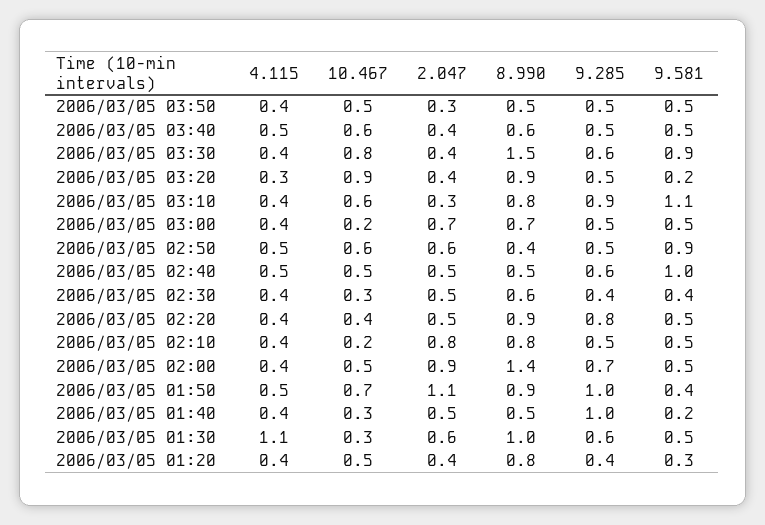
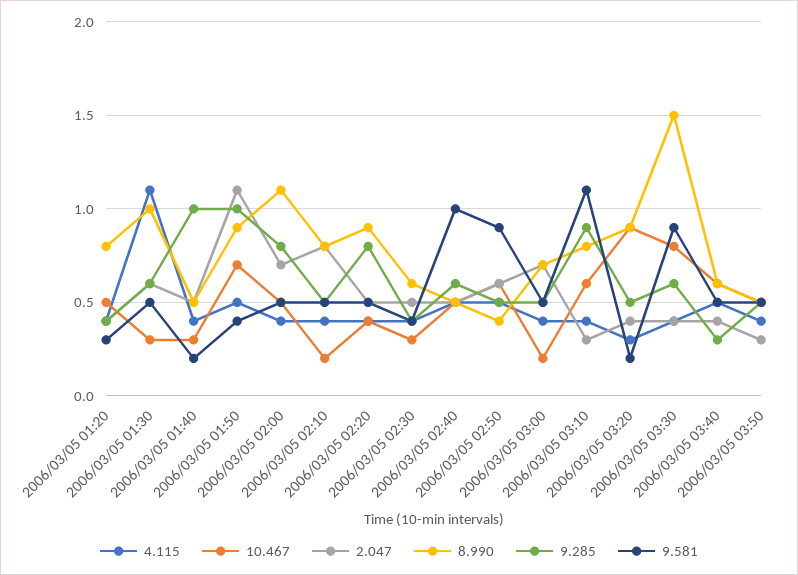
  {
    "4.115": {
      "2006/03/05 03:50": 0.4,
      "2006/03/05 03:40": 0.5,
      "2006/03/05 03:30": 0.4,
      "2006/03/05 03:20": 0.3,
      "2006/03/05 03:10": 0.4,
      "2006/03/05 03:00": 0.4,
      "2006/03/05 02:50": 0.5,
      "2006/03/05 02:40": 0.5,
      "2006/03/05 02:30": 0.4,
      "2006/03/05 02:20": 0.4,
      "2006/03/05 02:10": 0.4,
      "2006/03/05 02:00": 0.4,
      "2006/03/05 01:50": 0.5,
      "2006/03/05 01:40": 0.4,
      "2006/03/05 01:30": 1.1,
      "2006/03/05 01:20": 0.4
    },
    "10.467": {
      "2006/03/05 03:50": 0.5,
      "2006/03/05 03:40": 0.6,
      "2006/03/05 03:30": 0.8,
      "2006/03/05 03:20": 0.9,
      "2006/03/05 03:10": 0.6,
      "2006/03/05 03:00": 0.2,
      "2006/03/05 02:50": 0.6,
      "2006/03/05 02:40": 0.5,
      "2006/03/05 02:30": 0.3,
      "2006/03/05 02:20": 0.4,
      "2006/03/05 02:10": 0.2,
      "2006/03/05 02:00": 0.5,
      "2006/03/05 01:50": 0.7,
      "2006/03/05 01:40": 0.3,
      "2006/03/05 01:30": 0.3,
      "2006/03/05 01:20": 0.5
    },
    "2.047": {
      "2006/03/05 03:50": 0.3,
      "2006/03/05 03:40": 0.4,
      "2006/03/05 03:30": 0.4,
      "2006/03/05 03:20": 0.4,
      "2006/03/05 03:10": 0.3,
      "2006/03/05 03:00": 0.7,
      "2006/03/05 02:50": 0.6,
      "2006/03/05 02:40": 0.5,
      "2006/03/05 02:30": 0.5,
      "2006/03/05 02:20": 0.5,
      "2006/03/05 02:10": 0.8,
-     "2006/03/05 02:00": 0.9,
+     "2006/03/05 02:00": 0.7,
      "2006/03/05 01:50": 1.1,
      "2006/03/05 01:40": 0.5,
      "2006/03/05 01:30": 0.6,
      "2006/03/05 01:20": 0.4
    },
    "8.990": {
      "2006/03/05 03:50": 0.5,
      "2006/03/05 03:40": 0.6,
      "2006/03/05 03:30": 1.5,
      "2006/03/05 03:20": 0.9,
      "2006/03/05 03:10": 0.8,
      "2006/03/05 03:00": 0.7,
      "2006/03/05 02:50": 0.4,
      "2006/03/05 02:40": 0.5,
      "2006/03/05 02:30": 0.6,
      "2006/03/05 02:20": 0.9,
      "2006/03/05 02:10": 0.8,
-     "2006/03/05 02:00": 1.4,
+     "2006/03/05 02:00": 1.1,
      "2006/03/05 01:50": 0.9,
      "2006/03/05 01:40": 0.5,
      "2006/03/05 01:30": 1,
      "2006/03/05 01:20": 0.8
    },
    "9.285": {
      "2006/03/05 03:50": 0.5,
-     "2006/03/05 03:40": 0.5,
+     "2006/03/05 03:40": 0.3,
      "2006/03/05 03:30": 0.6,
      "2006/03/05 03:20": 0.5,
      "2006/03/05 03:10": 0.9,
      "2006/03/05 03:00": 0.5,
      "2006/03/05 02:50": 0.5,
      "2006/03/05 02:40": 0.6,
      "2006/03/05 02:30": 0.4,
      "2006/03/05 02:20": 0.8,
      "2006/03/05 02:10": 0.5,
-     "2006/03/05 02:00": 0.7,
+     "2006/03/05 02:00": 0.8,
      "2006/03/05 01:50": 1,
      "2006/03/05 01:40": 1,
      "2006/03/05 01:30": 0.6,
      "2006/03/05 01:20": 0.4
    },
    "9.581": {
      "2006/03/05 03:50": 0.5,
      "2006/03/05 03:40": 0.5,
      "2006/03/05 03:30": 0.9,
      "2006/03/05 03:20": 0.2,
      "2006/03/05 03:10": 1.1,
      "2006/03/05 03:00": 0.5,
      "2006/03/05 02:50": 0.9,
      "2006/03/05 02:40": 1,
      "2006/03/05 02:30": 0.4,
      "2006/03/05 02:20": 0.5,
      "2006/03/05 02:10": 0.5,
      "2006/03/05 02:00": 0.5,
      "2006/03/05 01:50": 0.4,
      "2006/03/05 01:40": 0.2,
      "2006/03/05 01:30": 0.5,
      "2006/03/05 01:20": 0.3
    }
  }

